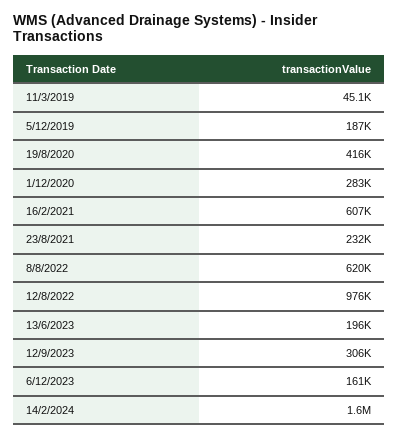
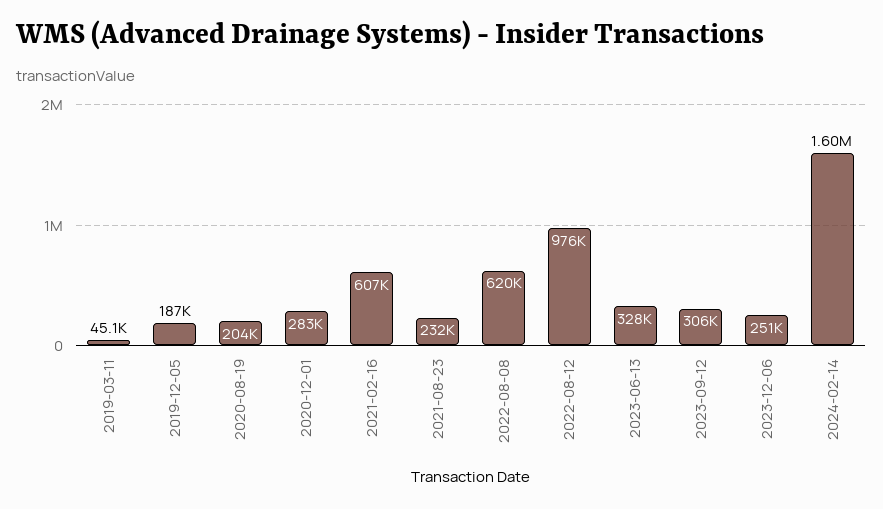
  {
    "11/3/2019": 45100,
    "5/12/2019": 187000,
-   "19/8/2020": 416000,
+   "19/8/2020": 204000,
    "1/12/2020": 283000,
    "16/2/2021": 607000,
    "23/8/2021": 232000,
    "8/8/2022": 620000,
    "12/8/2022": 976000,
-   "13/6/2023": 196000,
+   "13/6/2023": 328000,
    "12/9/2023": 306000,
-   "6/12/2023": 161000,
+   "6/12/2023": 251000,
    "14/2/2024": 1600000
  }

